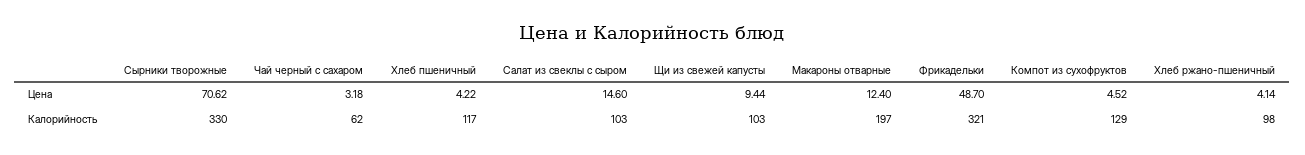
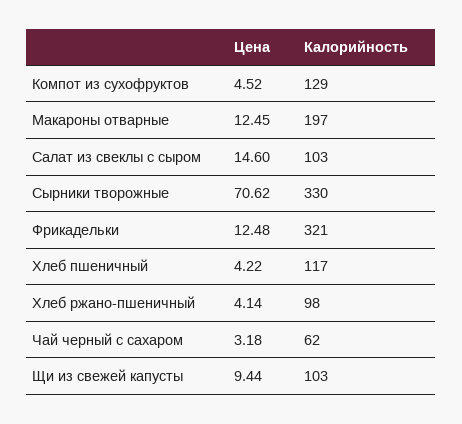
  {
    "Сырники творожные": {
      "Цена": 70.62,
      "Калорийность": 330
    },
    "Чай черный с сахаром": {
      "Цена": 3.18,
      "Калорийность": 62
    },
    "Хлеб пшеничный": {
      "Цена": 4.22,
      "Калорийность": 117
    },
    "Салат из свеклы с сыром": {
      "Цена": 14.6,
      "Калорийность": 103
    },
    "Щи из свежей капусты": {
      "Цена": 9.44,
      "Калорийность": 103
    },
    "Макароны отварные": {
-     "Цена": 12.4,
+     "Цена": 12.45,
      "Калорийность": 197
    },
    "Фрикадельки": {
-     "Цена": 48.7,
+     "Цена": 12.48,
      "Калорийность": 321
    },
    "Компот из сухофруктов": {
      "Цена": 4.52,
      "Калорийность": 129
    },
    "Хлеб ржано-пшеничный": {
      "Цена": 4.14,
      "Калорийность": 98
    }
  }

